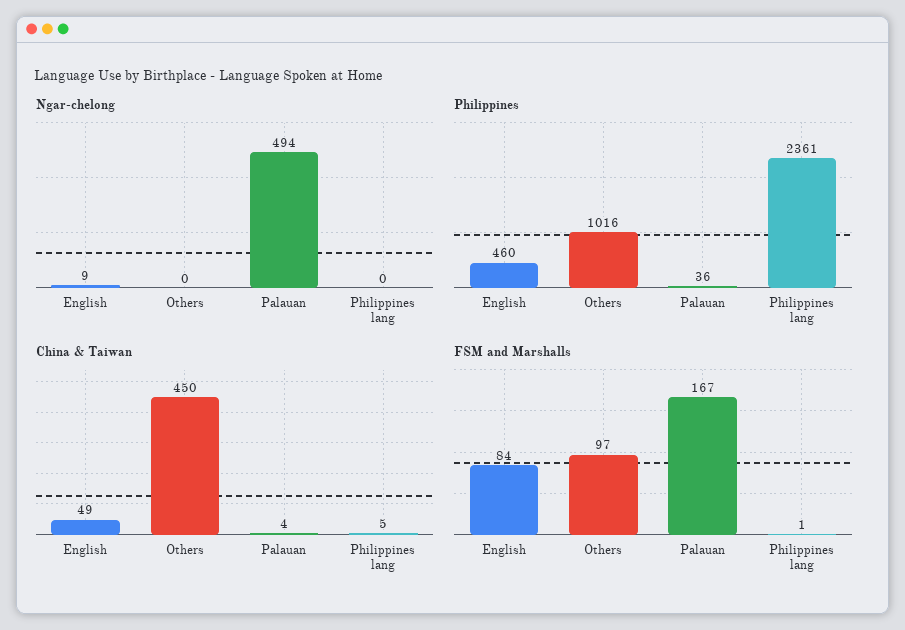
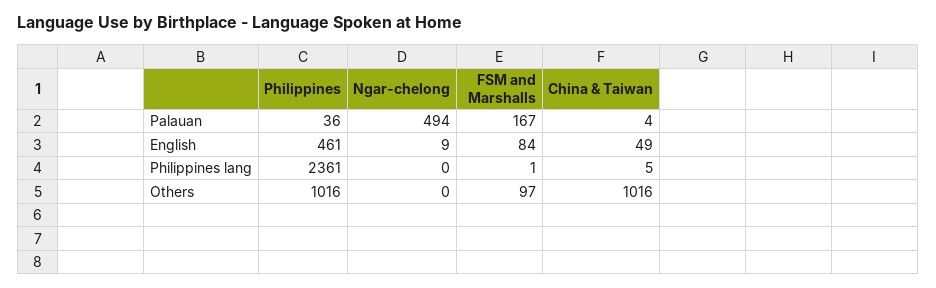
  {
    "Ngar-chelong": {
      "English": 9,
      "Others": 0,
      "Palauan": 494,
      "Philippines lang": 0
    },
    "Philippines": {
-     "English": 460,
+     "English": 461,
      "Others": 1016,
      "Palauan": 36,
      "Philippines lang": 2361
    },
    "China & Taiwan": {
      "English": 49,
-     "Others": 450,
+     "Others": 1016,
      "Palauan": 4,
      "Philippines lang": 5
    },
    "FSM and Marshalls": {
      "English": 84,
      "Others": 97,
      "Palauan": 167,
      "Philippines lang": 1
    }
  }

